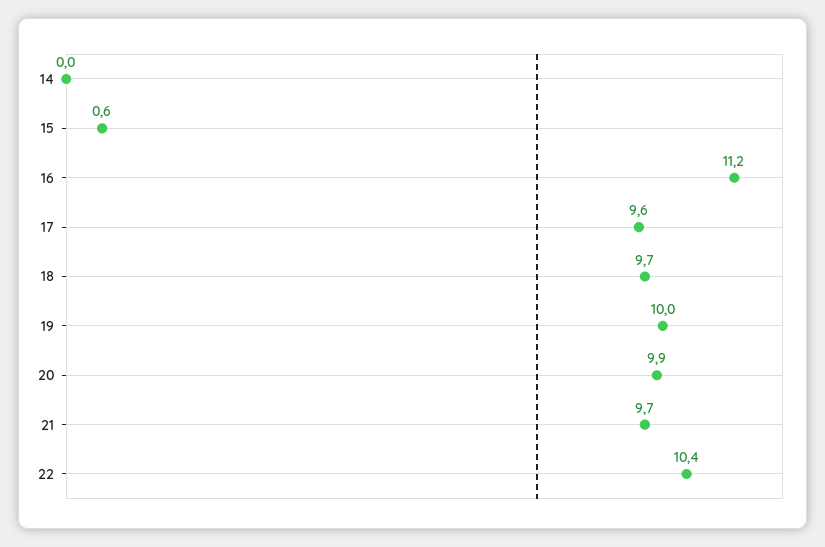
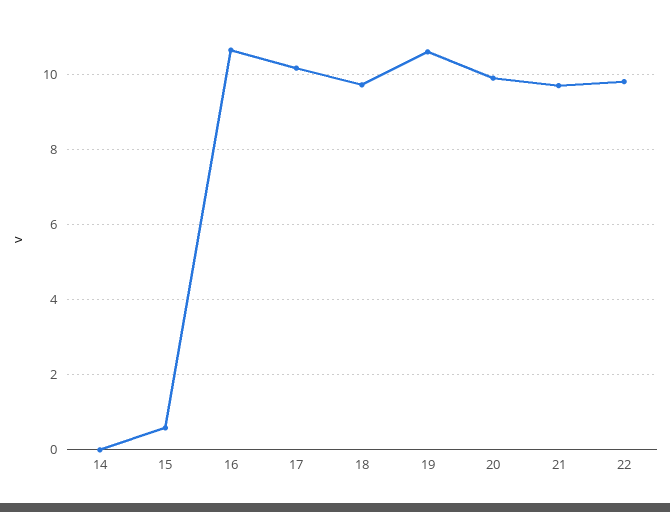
  {
    "14": 0,
    "15": 0.6,
-   "16": 11.2,
+   "16": 10.6,
-   "17": 9.6,
+   "17": 10.2,
    "18": 9.7,
-   "19": 10,
+   "19": 10.6,
    "20": 9.9,
    "21": 9.7,
-   "22": 10.4
+   "22": 9.8
  }

